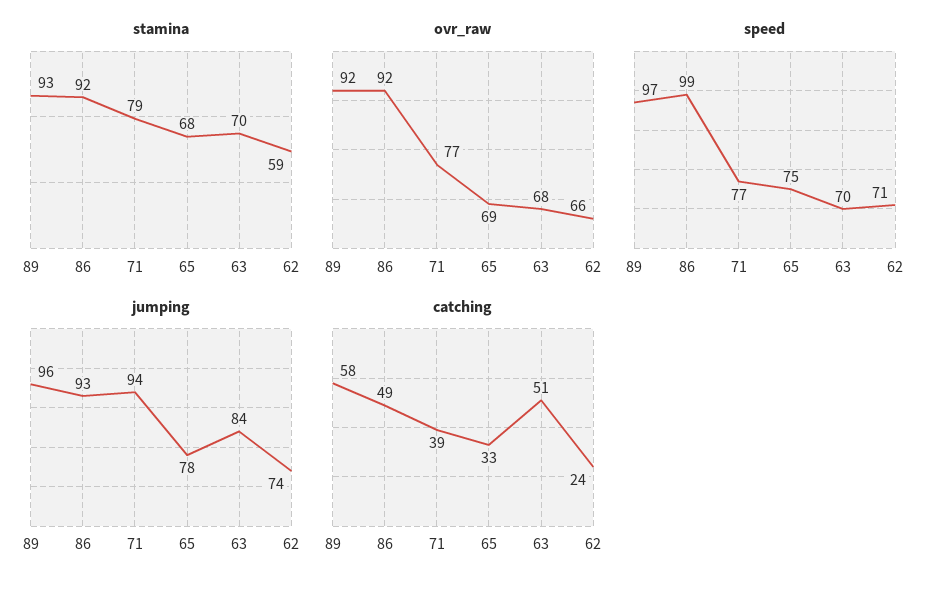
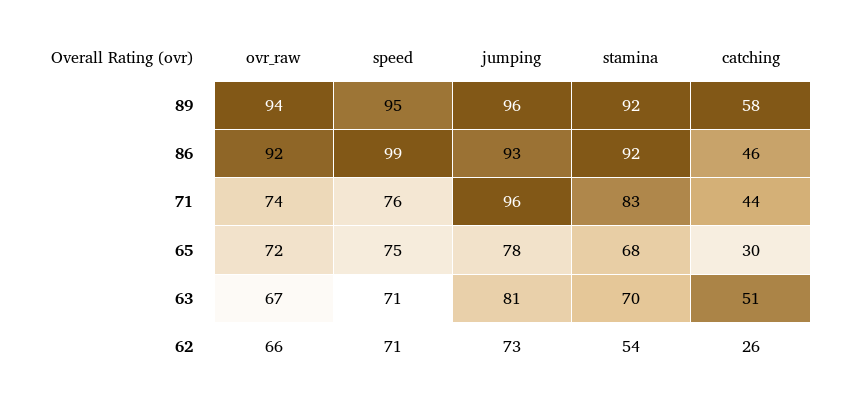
  {
    "stamina": {
-     "89": 93,
+     "89": 92,
      "86": 92,
-     "71": 79,
+     "71": 83,
      "65": 68,
      "63": 70,
-     "62": 59
+     "62": 54
    },
    "ovr_raw": {
-     "89": 92,
+     "89": 94,
      "86": 92,
-     "71": 77,
+     "71": 74,
-     "65": 69,
+     "65": 72,
-     "63": 68,
+     "63": 67,
      "62": 66
    },
    "speed": {
-     "89": 97,
+     "89": 95,
      "86": 99,
-     "71": 77,
+     "71": 76,
      "65": 75,
-     "63": 70,
+     "63": 71,
      "62": 71
    },
    "jumping": {
      "89": 96,
      "86": 93,
-     "71": 94,
+     "71": 96,
      "65": 78,
-     "63": 84,
+     "63": 81,
-     "62": 74
+     "62": 73
    },
    "catching": {
      "89": 58,
-     "86": 49,
+     "86": 46,
-     "71": 39,
+     "71": 44,
-     "65": 33,
+     "65": 30,
      "63": 51,
-     "62": 24
+     "62": 26
    }
  }

